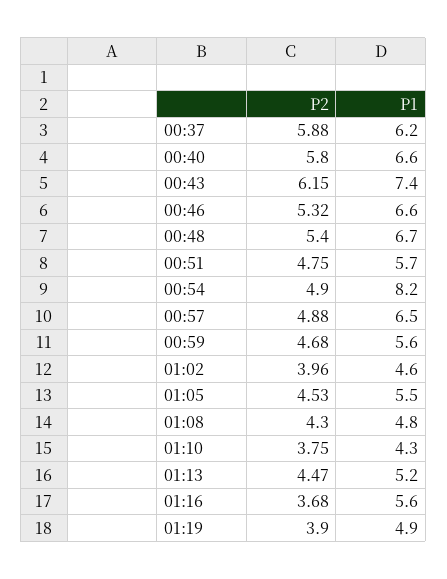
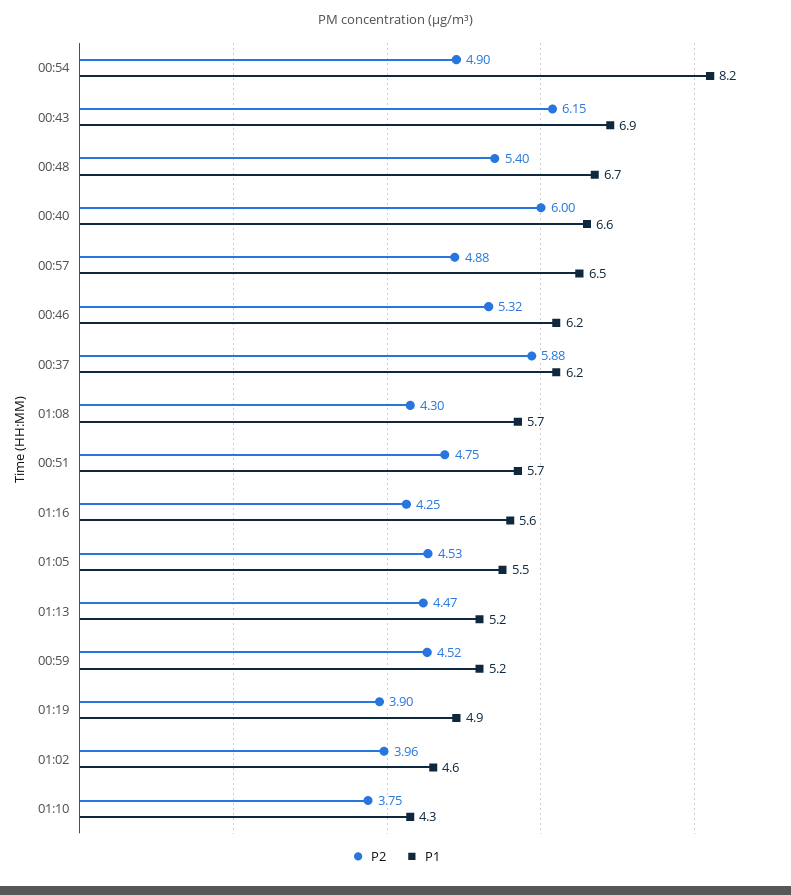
  {
    "P2": {
      "00:37": 5.88,
-     "00:40": 5.8,
+     "00:40": 6,
      "00:43": 6.15,
      "00:46": 5.32,
      "00:48": 5.4,
      "00:51": 4.75,
      "00:54": 4.9,
      "00:57": 4.88,
-     "00:59": 4.68,
+     "00:59": 4.52,
      "01:02": 3.96,
      "01:05": 4.53,
      "01:08": 4.3,
      "01:10": 3.75,
      "01:13": 4.47,
-     "01:16": 3.68,
+     "01:16": 4.25,
      "01:19": 3.9
    },
    "P1": {
      "00:37": 6.2,
      "00:40": 6.6,
-     "00:43": 7.4,
+     "00:43": 6.9,
-     "00:46": 6.6,
+     "00:46": 6.2,
      "00:48": 6.7,
      "00:51": 5.7,
      "00:54": 8.2,
      "00:57": 6.5,
-     "00:59": 5.6,
+     "00:59": 5.2,
      "01:02": 4.6,
      "01:05": 5.5,
-     "01:08": 4.8,
+     "01:08": 5.7,
      "01:10": 4.3,
      "01:13": 5.2,
      "01:16": 5.6,
      "01:19": 4.9
    }
  }

